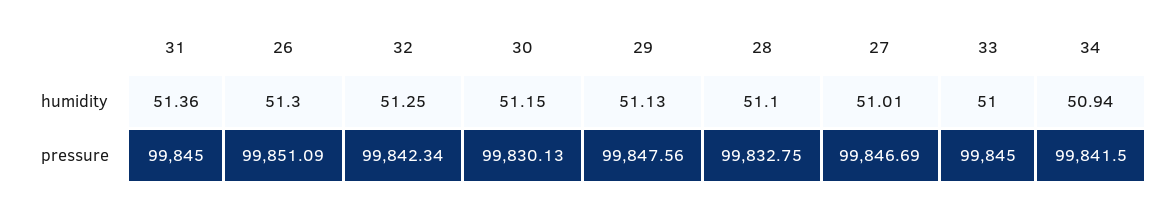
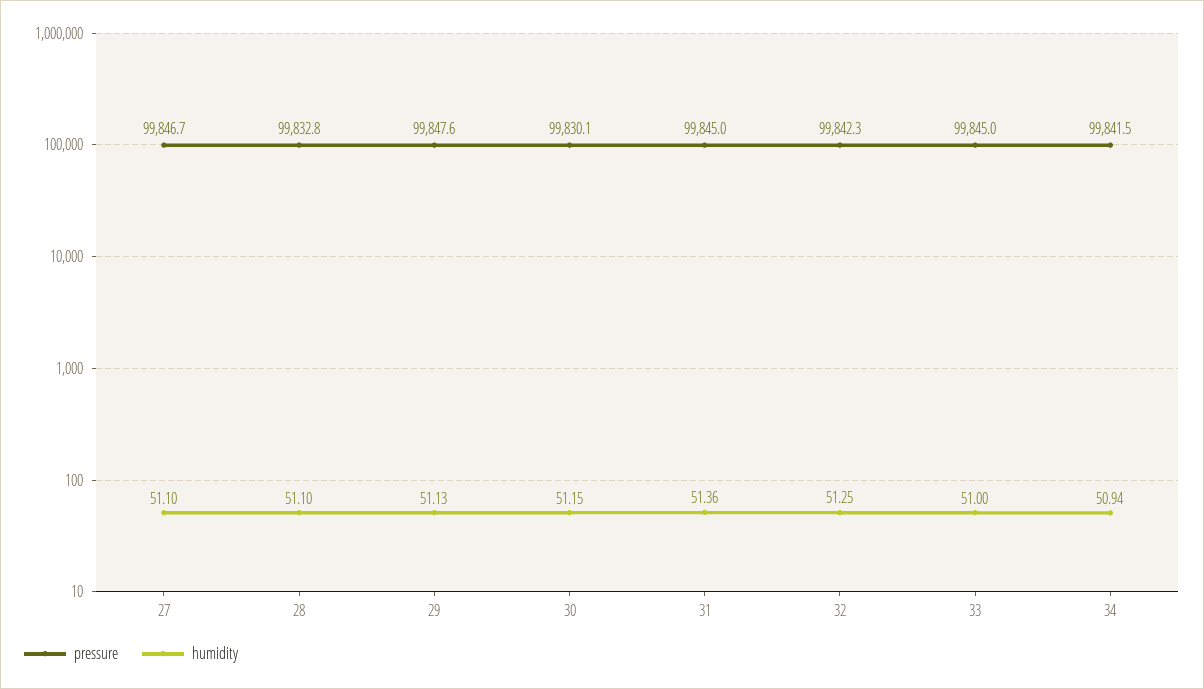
  {
    "humidity": {
      "31": 51.36,
-     "26": 51.3,
      "32": 51.25,
      "30": 51.15,
      "29": 51.13,
      "28": 51.1,
-     "27": 51.01,
+     "27": 51.1,
      "33": 51,
      "34": 50.94
    },
    "pressure": {
      "31": 99845,
-     "26": 99851.09,
      "32": 99842.34,
      "30": 99830.13,
      "29": 99847.56,
      "28": 99832.75,
      "27": 99846.69,
      "33": 99845,
      "34": 99841.5
    }
  }

